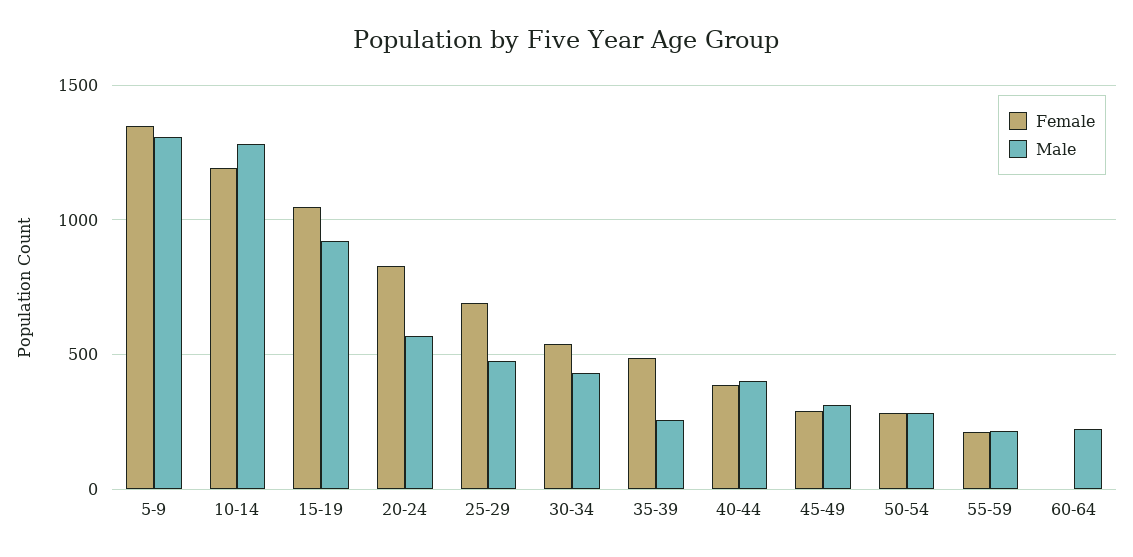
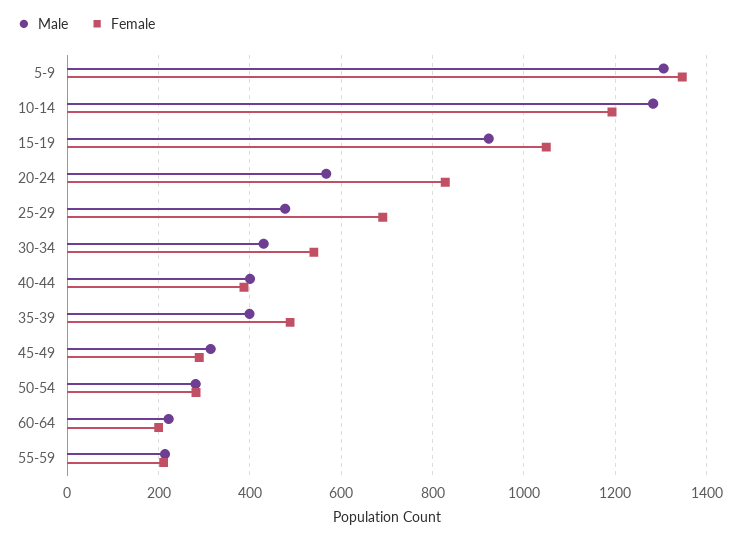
  {
    "Female": {
      "5-9": 1340,
      "10-14": 1200,
      "15-19": 1040,
      "20-24": 820,
      "25-29": 700,
      "30-34": 540,
      "35-39": 480,
      "40-44": 380,
      "45-49": 280,
      "50-54": 280,
      "55-59": 220,
-     "60-64": 0
+     "60-64": 200
    },
    "Male": {
      "5-9": 1300,
      "10-14": 1280,
      "15-19": 920,
      "20-24": 560,
      "25-29": 480,
      "30-34": 440,
-     "35-39": 250,
+     "35-39": 400,
      "40-44": 400,
      "45-49": 320,
      "50-54": 280,
      "55-59": 220,
      "60-64": 220
    }
  }

